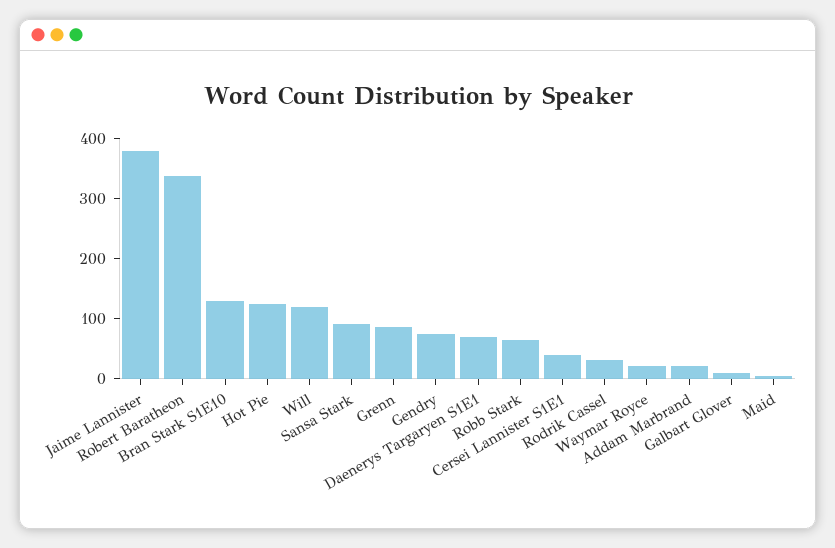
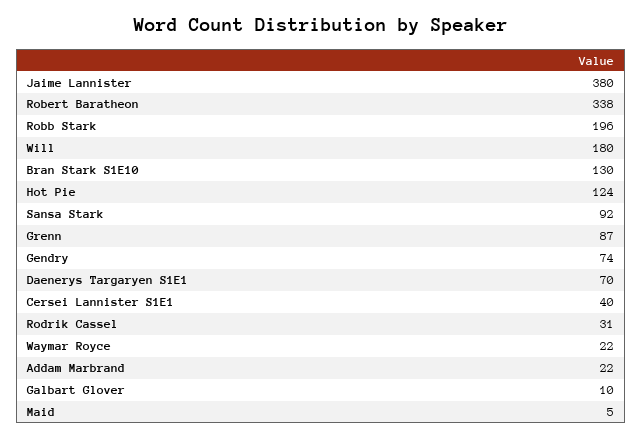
  {
    "Jaime Lannister": 380,
    "Robert Baratheon": 338,
    "Bran Stark S1E10": 130,
    "Hot Pie": 124,
-   "Will": 120,
+   "Will": 180,
    "Sansa Stark": 92,
    "Grenn": 87,
    "Gendry": 74,
    "Daenerys Targaryen S1E1": 70,
-   "Robb Stark": 60,
+   "Robb Stark": 196,
    "Cersei Lannister S1E1": 40,
    "Rodrik Cassel": 31,
    "Waymar Royce": 22,
    "Addam Marbrand": 22,
    "Galbart Glover": 10,
    "Maid": 5
  }

